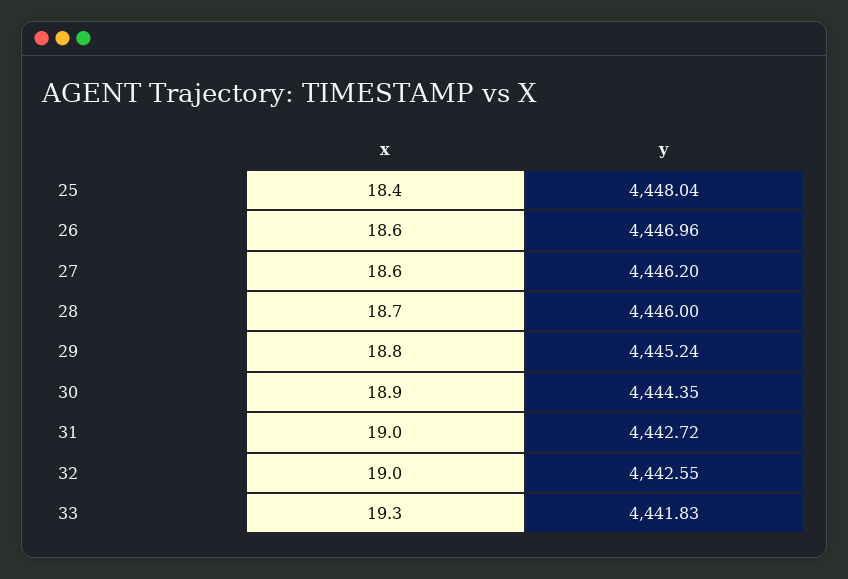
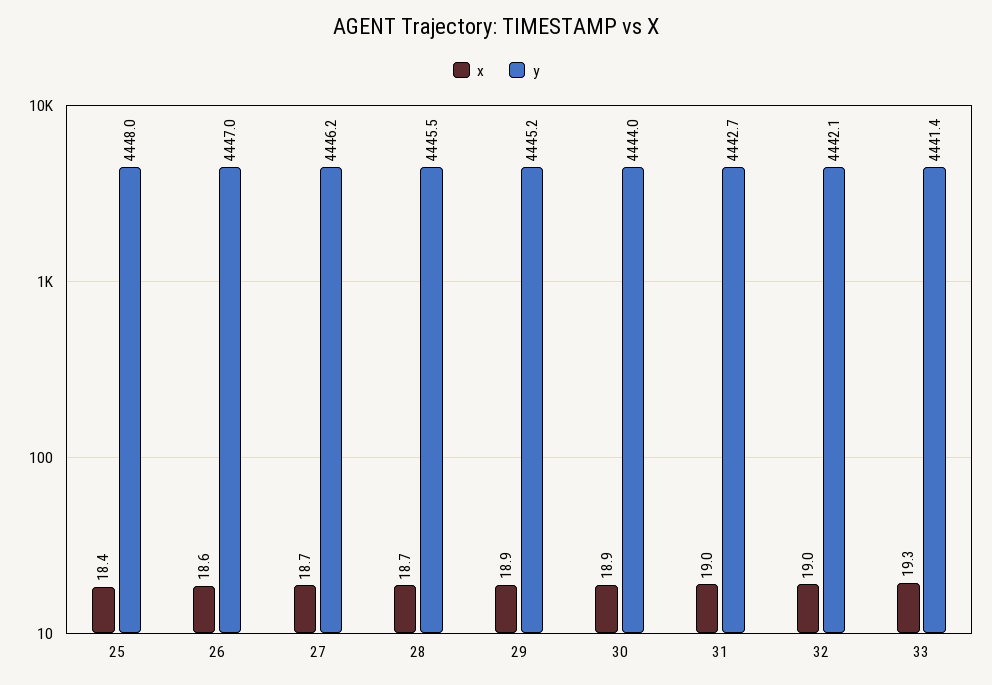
  {
    "x": {
      "25": 18.4,
      "26": 18.6,
-     "27": 18.6,
+     "27": 18.7,
      "28": 18.7,
-     "29": 18.8,
+     "29": 18.9,
      "30": 18.9,
      "31": 19,
      "32": 19,
      "33": 19.3
    },
    "y": {
      "25": 4448.04,
      "26": 4446.96,
      "27": 4446.2,
-     "28": 4446,
+     "28": 4445.5,
      "29": 4445.24,
-     "30": 4444.35,
+     "30": 4444,
      "31": 4442.72,
-     "32": 4442.55,
+     "32": 4442.1,
-     "33": 4441.83
+     "33": 4441.4
    }
  }

